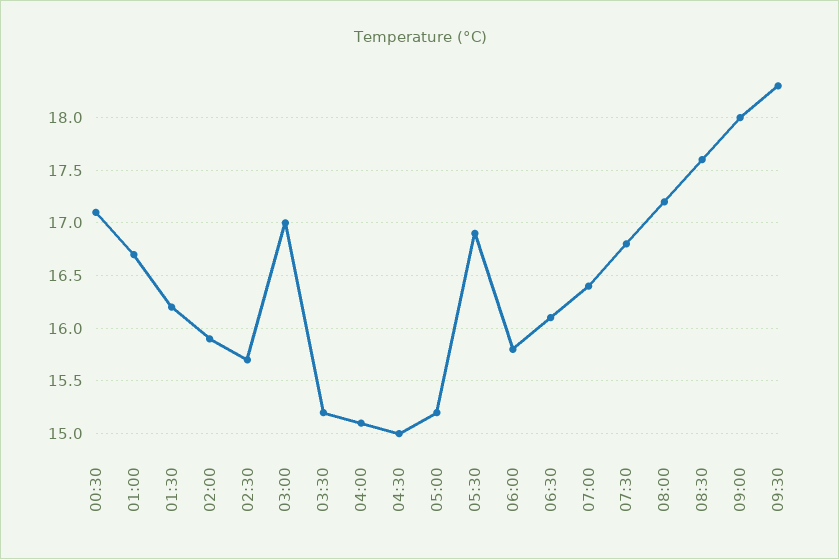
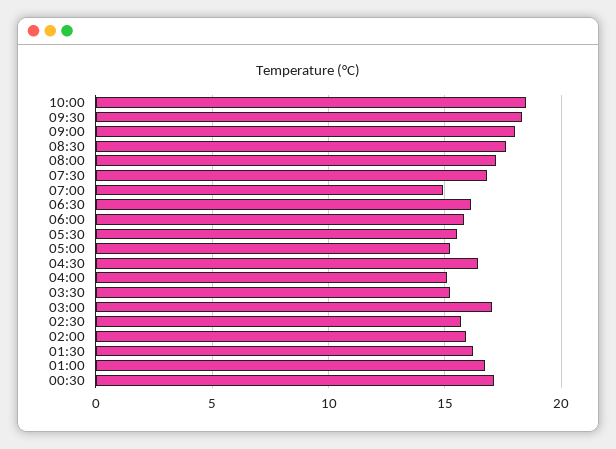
  {
    "00:30": 17.1,
    "01:00": 16.7,
    "01:30": 16.2,
    "02:00": 15.9,
    "02:30": 15.7,
    "03:00": 17,
    "03:30": 15.2,
    "04:00": 15.1,
-   "04:30": 15,
+   "04:30": 16.5,
    "05:00": 15.2,
-   "05:30": 16.9,
+   "05:30": 15.5,
    "06:00": 15.8,
    "06:30": 16.1,
-   "07:00": 16.4,
+   "07:00": 15,
    "07:30": 16.8,
    "08:00": 17.2,
    "08:30": 17.6,
    "09:00": 18,
-   "09:30": 18.3
+   "09:30": 18.3,
+   "10:00": 18.5
  }

